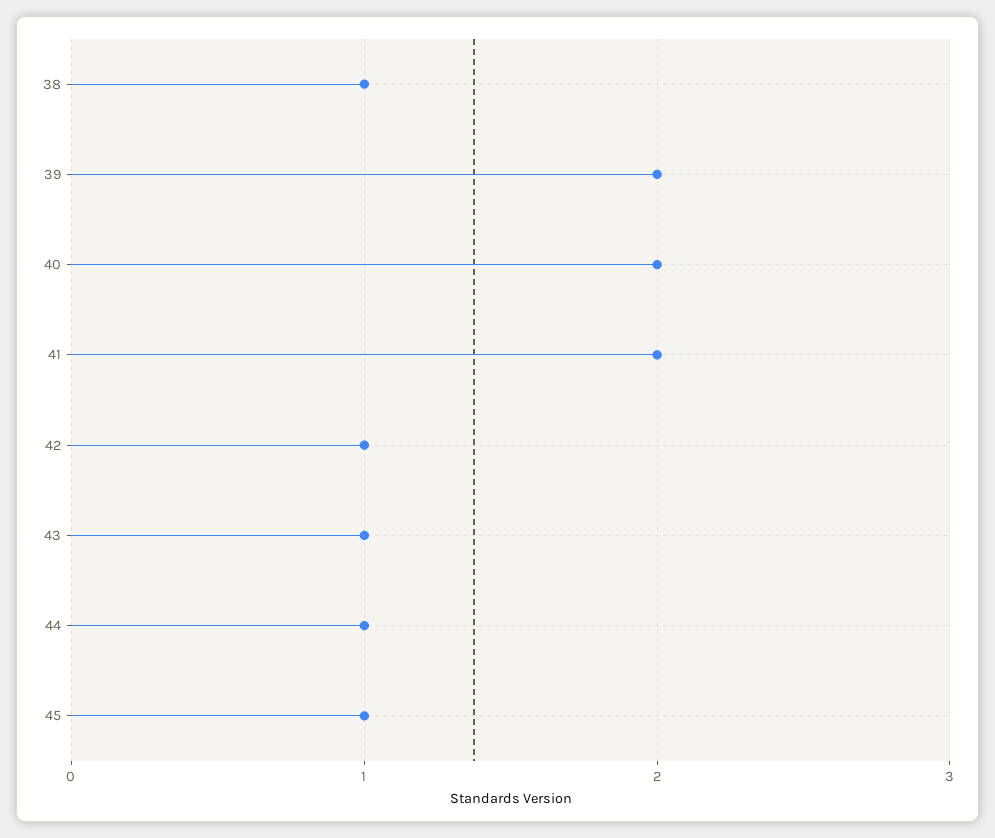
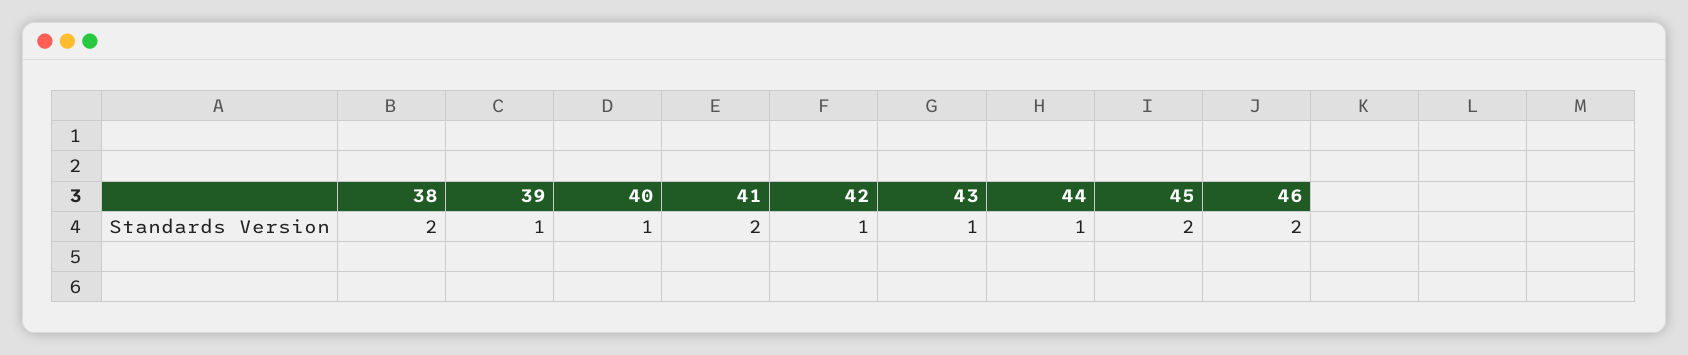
  {
-   "38": 1,
+   "38": 2,
-   "39": 2,
+   "39": 1,
-   "40": 2,
+   "40": 1,
    "41": 2,
    "42": 1,
    "43": 1,
    "44": 1,
-   "45": 1
+   "45": 2,
+   "46": 2
  }

